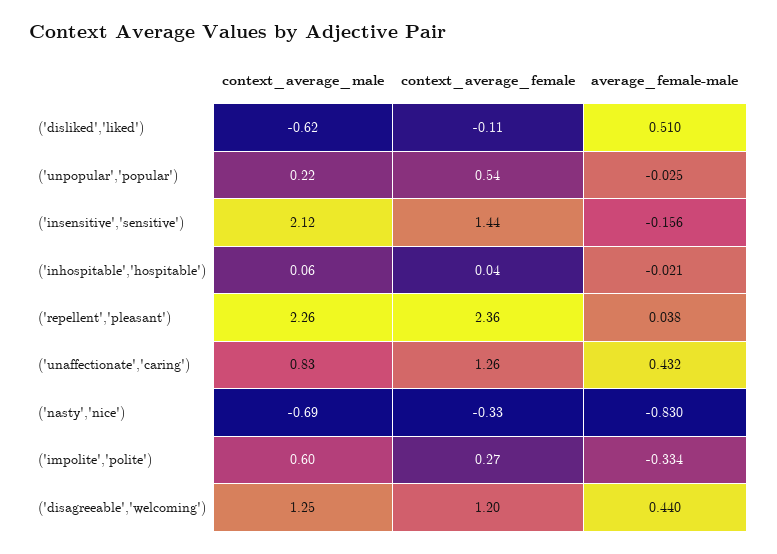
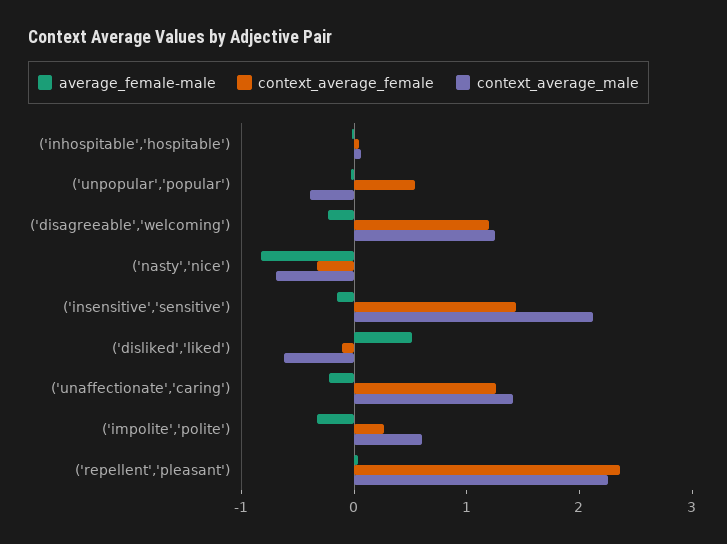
  {
    "context_average_male": {
      "('disliked','liked')": -0.62,
-     "('unpopular','popular')": 0.22,
+     "('unpopular','popular')": -0.4,
      "('insensitive','sensitive')": 2.12,
      "('inhospitable','hospitable')": 0.06,
      "('repellent','pleasant')": 2.26,
-     "('unaffectionate','caring')": 0.83,
+     "('unaffectionate','caring')": 1.4,
      "('nasty','nice')": -0.69,
      "('impolite','polite')": 0.6,
      "('disagreeable','welcoming')": 1.25
    },
    "context_average_female": {
      "('disliked','liked')": -0.11,
      "('unpopular','popular')": 0.54,
      "('insensitive','sensitive')": 1.44,
      "('inhospitable','hospitable')": 0.04,
      "('repellent','pleasant')": 2.36,
      "('unaffectionate','caring')": 1.26,
      "('nasty','nice')": -0.33,
      "('impolite','polite')": 0.27,
      "('disagreeable','welcoming')": 1.2
    },
    "average_female-male": {
      "('disliked','liked')": 0.51,
      "('unpopular','popular')": -0.025,
      "('insensitive','sensitive')": -0.156,
      "('inhospitable','hospitable')": -0.021,
      "('repellent','pleasant')": 0.038,
-     "('unaffectionate','caring')": 0.432,
+     "('unaffectionate','caring')": -0.2,
      "('nasty','nice')": -0.83,
      "('impolite','polite')": -0.334,
-     "('disagreeable','welcoming')": 0.44
+     "('disagreeable','welcoming')": -0.2
    }
  }

